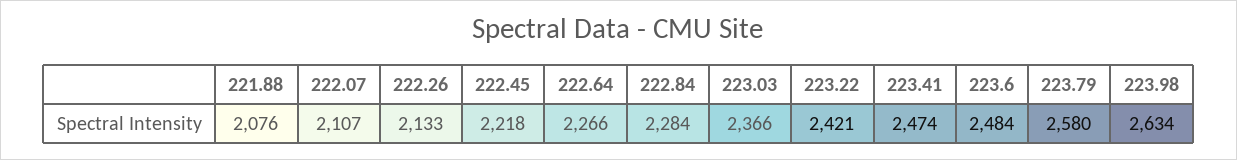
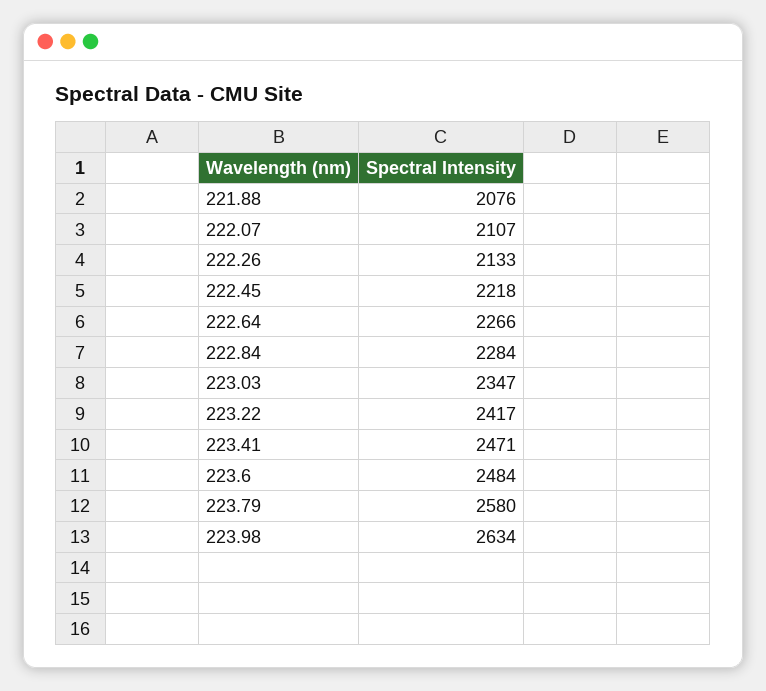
  {
    "221.88": 2076,
    "222.07": 2107,
    "222.26": 2133,
    "222.45": 2218,
    "222.64": 2266,
    "222.84": 2284,
-   "223.03": 2366,
+   "223.03": 2347,
-   "223.22": 2421,
+   "223.22": 2417,
-   "223.41": 2474,
+   "223.41": 2471,
    "223.6": 2484,
    "223.79": 2580,
    "223.98": 2634
  }

